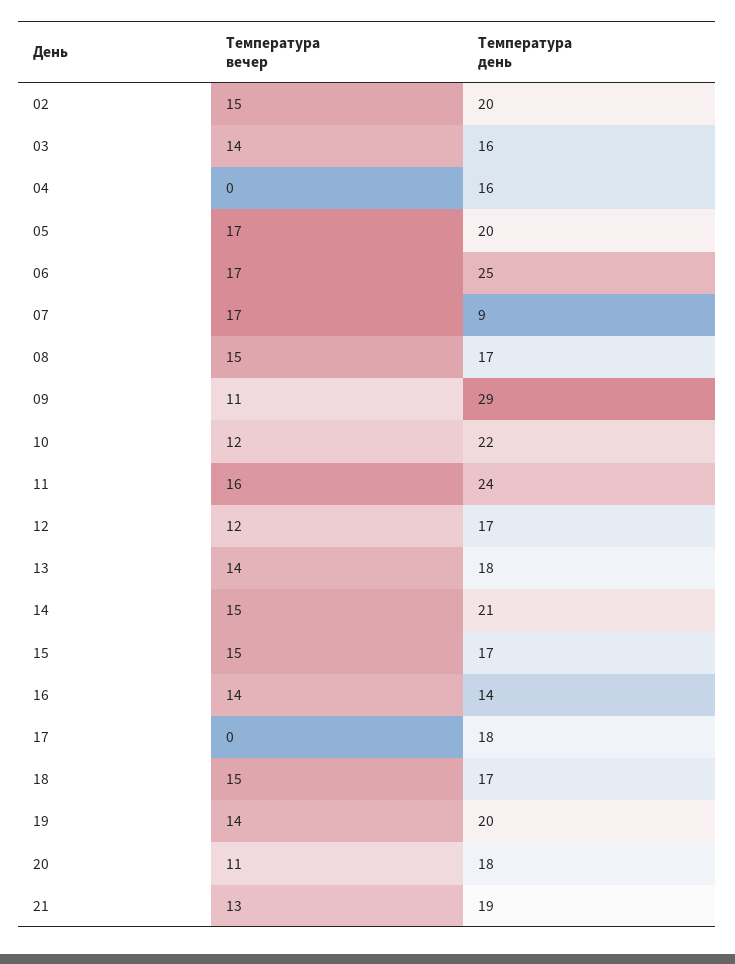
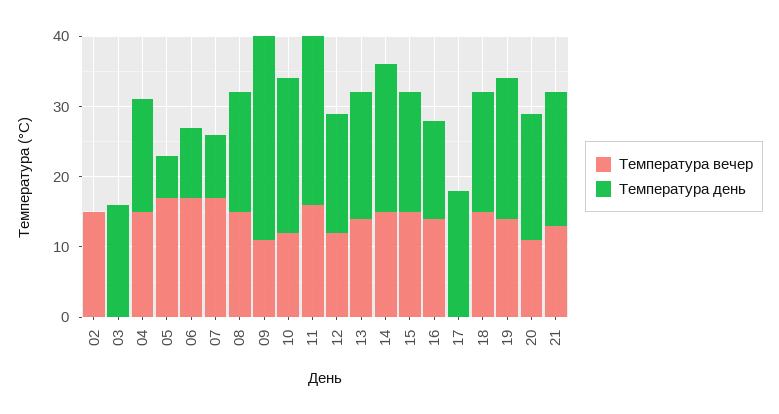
  {
    "Температура вечер": {
      "02": 15,
-     "03": 14,
+     "03": 0,
-     "04": 0,
+     "04": 15,
      "05": 17,
      "06": 17,
      "07": 17,
      "08": 15,
      "09": 11,
      "10": 12,
      "11": 16,
      "12": 12,
      "13": 14,
      "14": 15,
      "15": 15,
      "16": 14,
      "17": 0,
      "18": 15,
      "19": 14,
      "20": 11,
      "21": 13
    },
    "Температура день": {
-     "02": 20,
+     "02": 0,
      "03": 16,
      "04": 16,
-     "05": 20,
+     "05": 5,
-     "06": 25,
+     "06": 10,
      "07": 9,
      "08": 17,
      "09": 29,
      "10": 22,
      "11": 24,
      "12": 17,
      "13": 18,
      "14": 21,
      "15": 17,
      "16": 14,
      "17": 18,
      "18": 17,
      "19": 20,
      "20": 18,
      "21": 19
    }
  }

